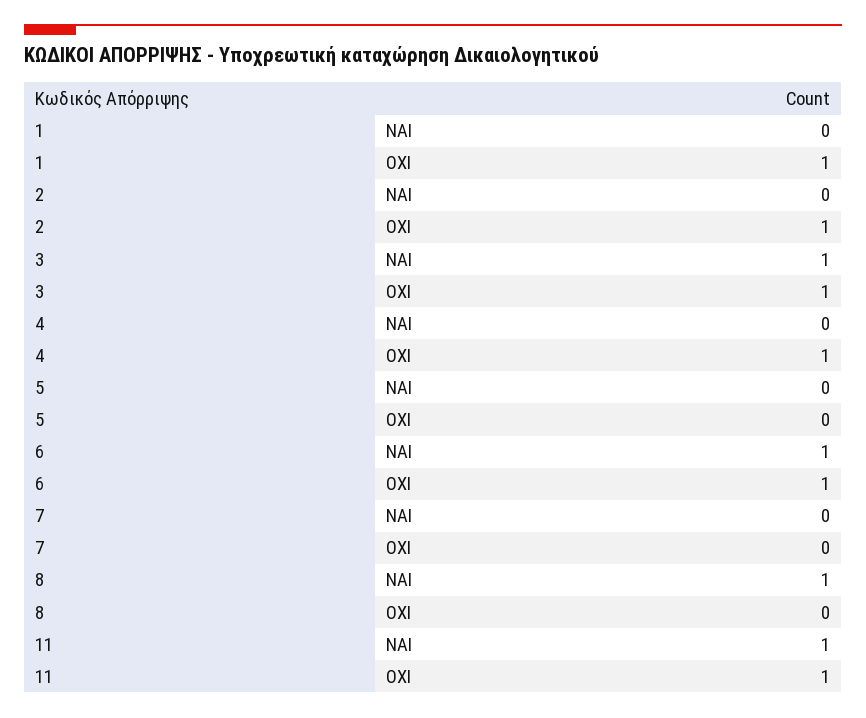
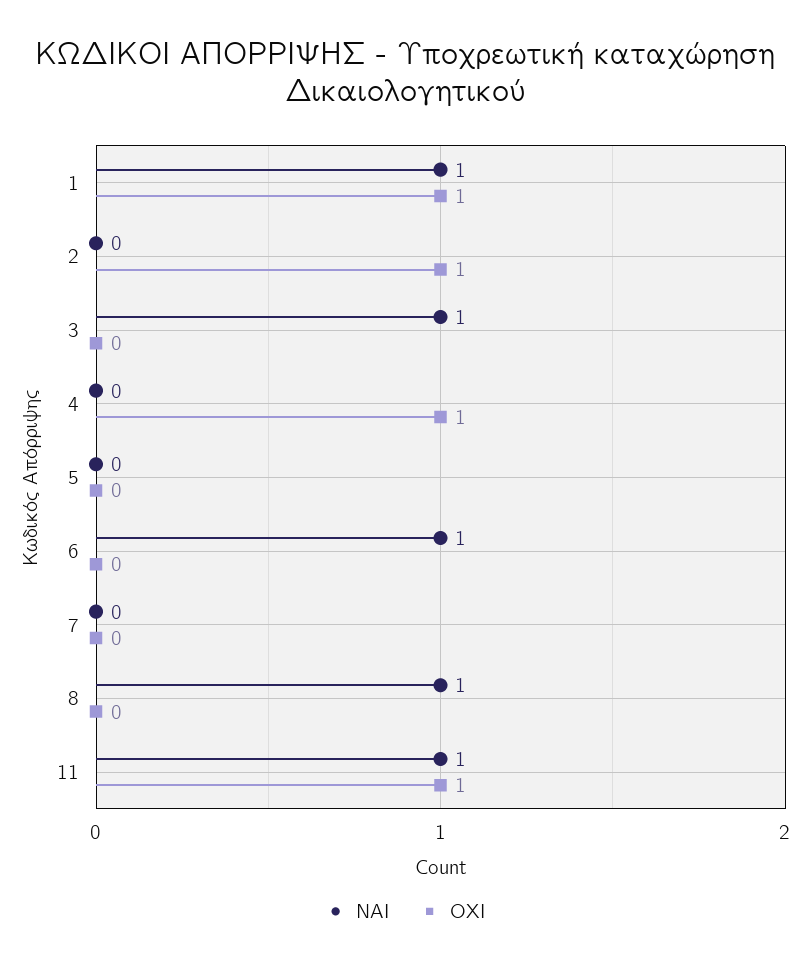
  {
    "NAI": {
-     "1": 0,
+     "1": 1,
      "2": 0,
      "3": 1,
      "4": 0,
      "5": 0,
      "6": 1,
      "7": 0,
      "8": 1,
      "11": 1
    },
    "OXI": {
      "1": 1,
      "2": 1,
-     "3": 1,
+     "3": 0,
      "4": 1,
      "5": 0,
-     "6": 1,
+     "6": 0,
      "7": 0,
      "8": 0,
      "11": 1
    }
  }

